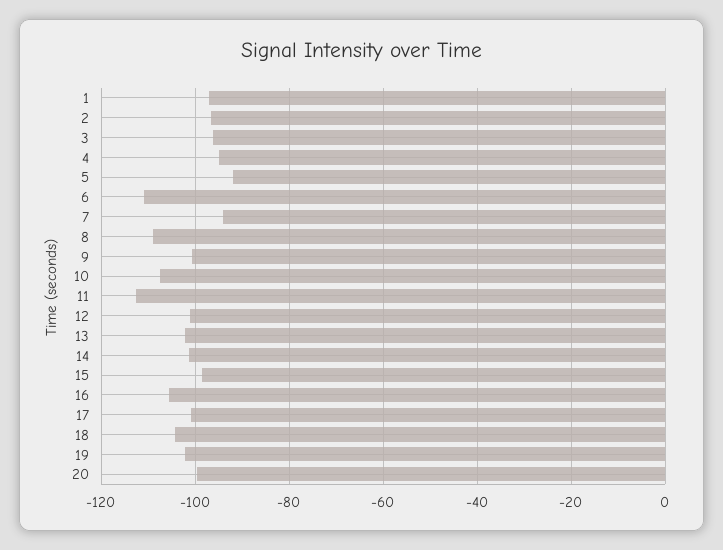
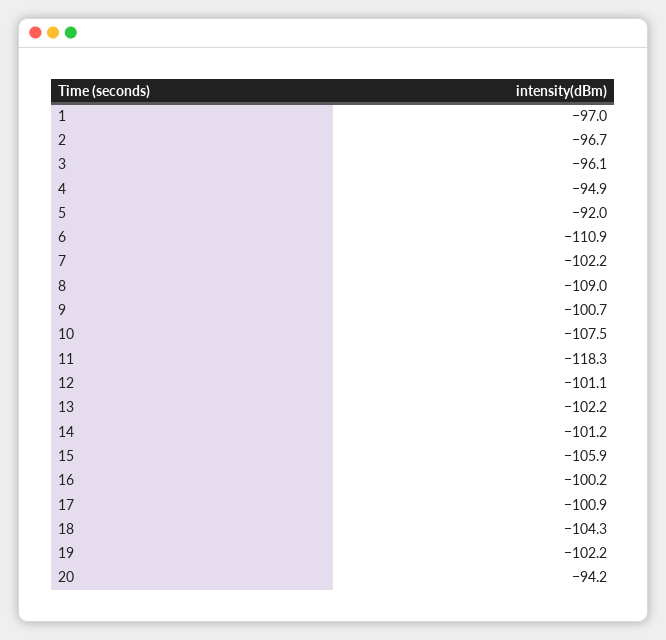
  {
    "1": -97,
    "2": -96.7,
    "3": -96.1,
    "4": -94.9,
    "5": -92,
    "6": -110.9,
-   "7": -94,
+   "7": -102.2,
    "8": -109,
    "9": -100.7,
    "10": -107.5,
-   "11": -112,
+   "11": -118.3,
    "12": -101.1,
    "13": -102.2,
    "14": -101.2,
-   "15": -98,
+   "15": -105.9,
-   "16": -106,
+   "16": -100.2,
    "17": -100.9,
    "18": -104.3,
    "19": -102.2,
-   "20": -100
+   "20": -94.2
  }

